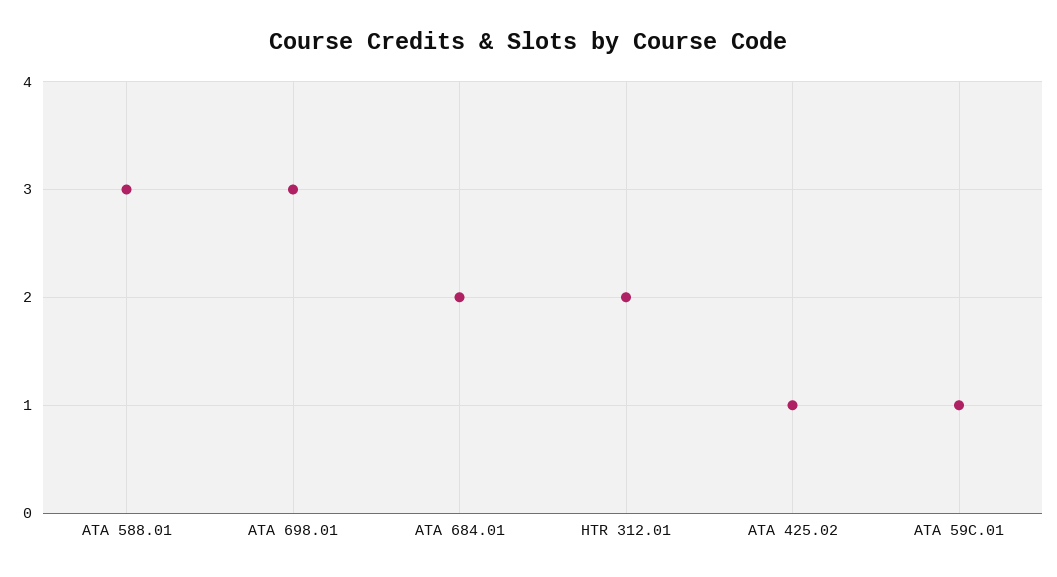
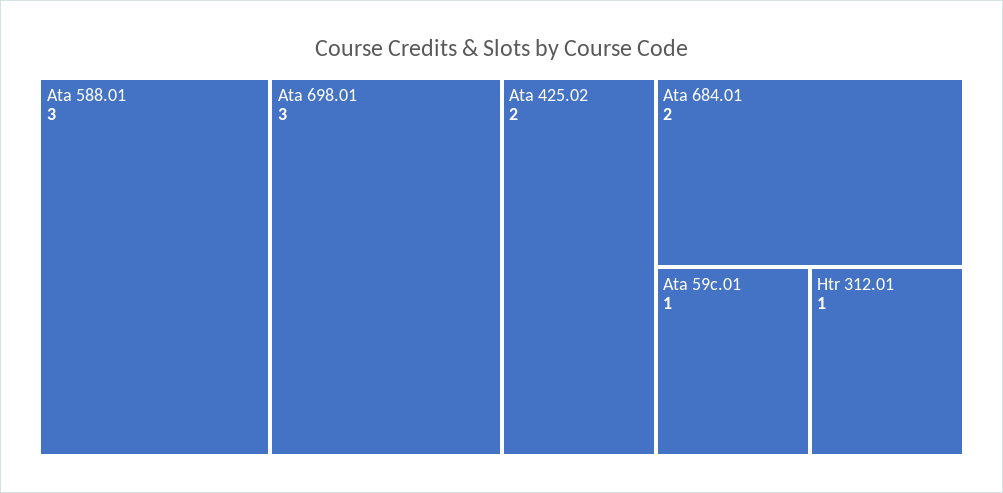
  {
    "ATA 588.01": 3,
    "ATA 698.01": 3,
    "ATA 684.01": 2,
-   "HTR 312.01": 2,
+   "HTR 312.01": 1,
-   "ATA 425.02": 1,
+   "ATA 425.02": 2,
    "ATA 59C.01": 1
  }

